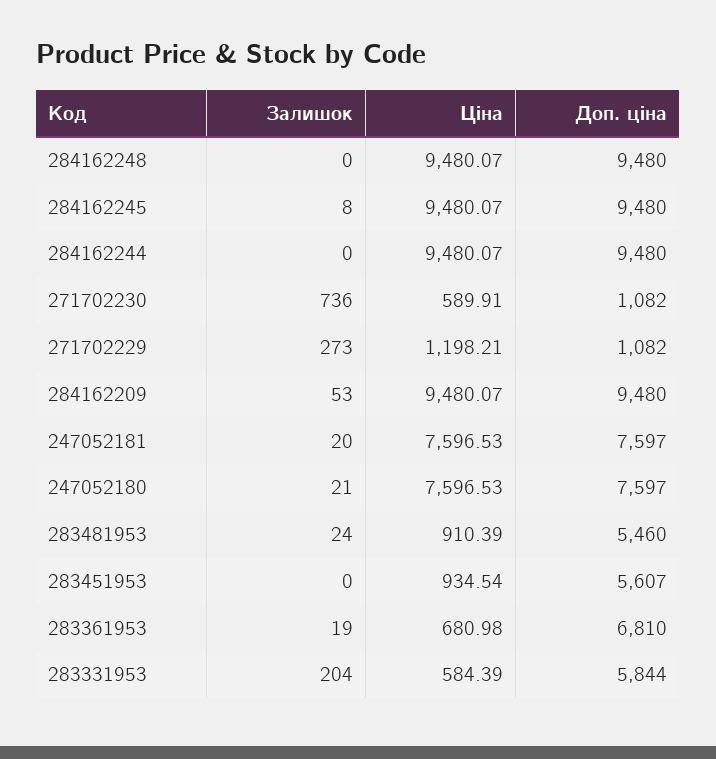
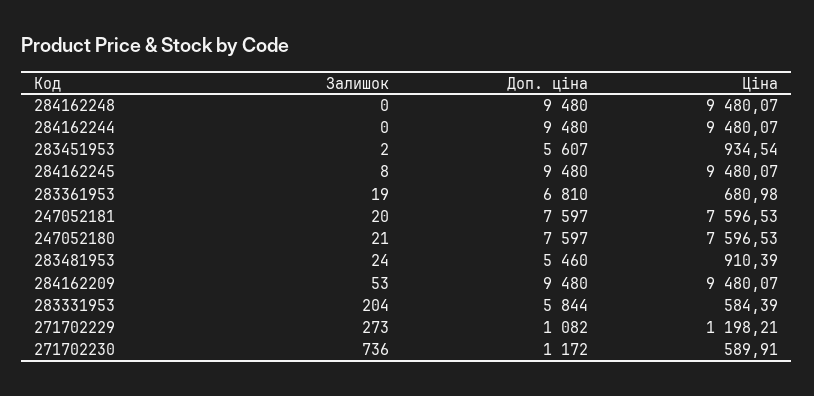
  {
    "Залишок": {
      "284162248": 0,
      "284162245": 8,
      "284162244": 0,
      "271702230": 736,
      "271702229": 273,
      "284162209": 53,
      "247052181": 20,
      "247052180": 21,
      "283481953": 24,
-     "283451953": 0,
+     "283451953": 2,
      "283361953": 19,
      "283331953": 204
    },
    "Ціна": {
      "284162248": 9480.07,
      "284162245": 9480.07,
      "284162244": 9480.07,
      "271702230": 589.91,
      "271702229": 1198.21,
      "284162209": 9480.07,
      "247052181": 7596.53,
      "247052180": 7596.53,
      "283481953": 910.39,
      "283451953": 934.54,
      "283361953": 680.98,
      "283331953": 584.39
    },
    "Доп. ціна": {
      "284162248": 9480,
      "284162245": 9480,
      "284162244": 9480,
-     "271702230": 1082,
+     "271702230": 1172,
      "271702229": 1082,
      "284162209": 9480,
      "247052181": 7597,
      "247052180": 7597,
      "283481953": 5460,
      "283451953": 5607,
      "283361953": 6810,
      "283331953": 5844
    }
  }

